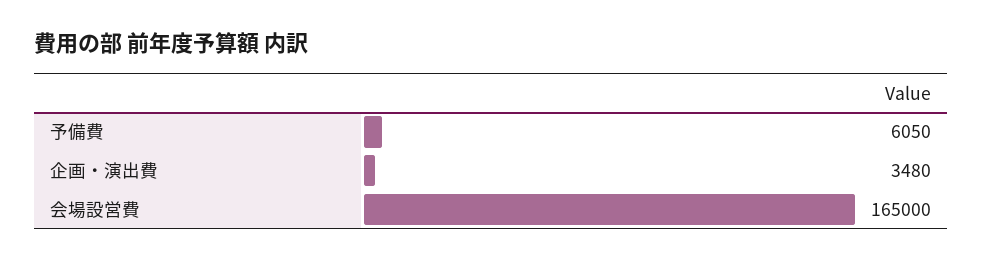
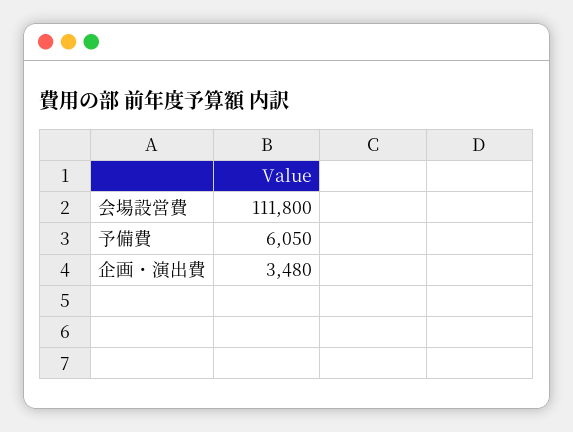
  {
    "予備費": 6050,
    "企画・演出費": 3480,
-   "会場設営費": 165000
+   "会場設営費": 111800
  }

